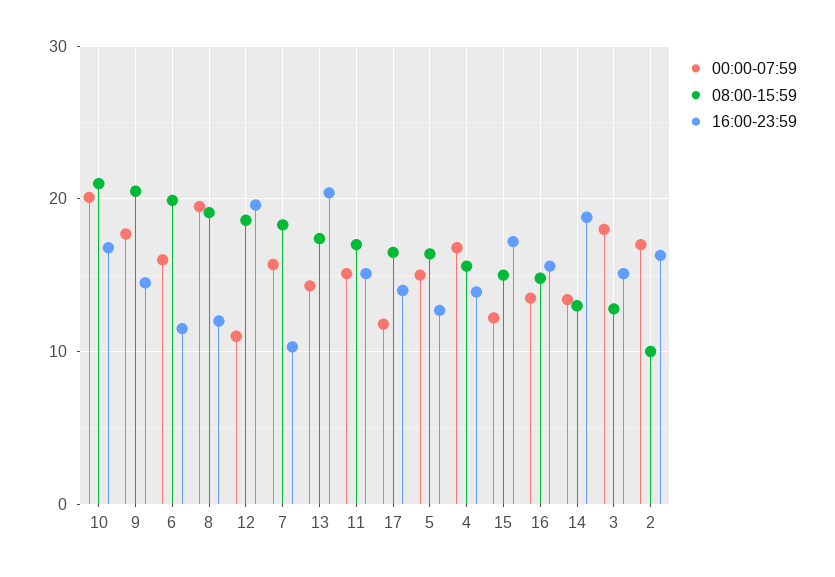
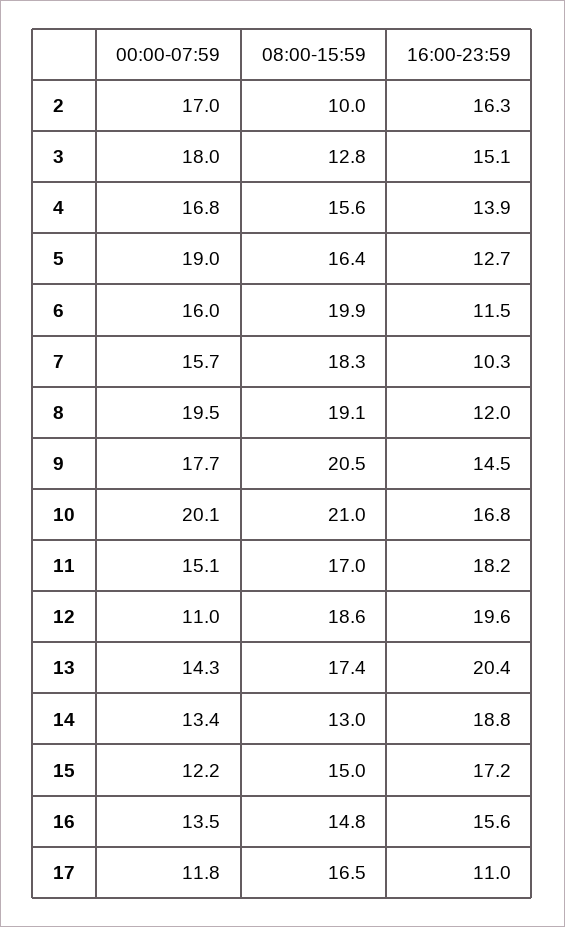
  {
    "00:00-07:59": {
      "10": 20.1,
      "9": 17.7,
      "6": 16,
      "8": 19.5,
      "12": 11,
      "7": 15.7,
      "13": 14.3,
      "11": 15.1,
      "17": 11.8,
-     "5": 15,
+     "5": 19,
      "4": 16.8,
      "15": 12.2,
      "16": 13.5,
      "14": 13.4,
      "3": 18,
      "2": 17
    },
    "08:00-15:59": {
      "10": 21,
      "9": 20.5,
      "6": 19.9,
      "8": 19.1,
      "12": 18.6,
      "7": 18.3,
      "13": 17.4,
      "11": 17,
      "17": 16.5,
      "5": 16.4,
      "4": 15.6,
      "15": 15,
      "16": 14.8,
      "14": 13,
      "3": 12.8,
      "2": 10
    },
    "16:00-23:59": {
      "10": 16.8,
      "9": 14.5,
      "6": 11.5,
      "8": 12,
      "12": 19.6,
      "7": 10.3,
      "13": 20.4,
-     "11": 15,
+     "11": 18.2,
-     "17": 14,
+     "17": 11,
      "5": 12.7,
      "4": 13.9,
      "15": 17.2,
      "16": 15.6,
      "14": 18.8,
      "3": 15.1,
      "2": 16.3
    }
  }

